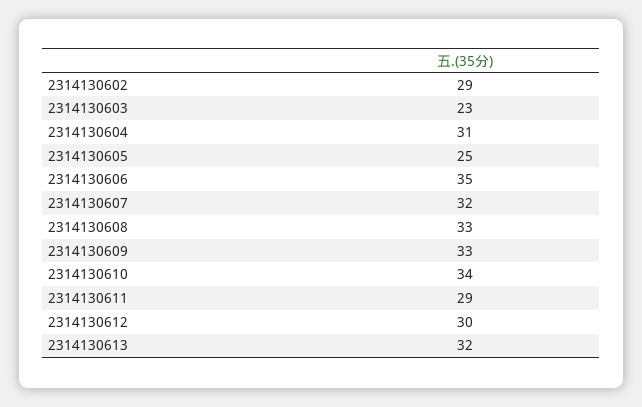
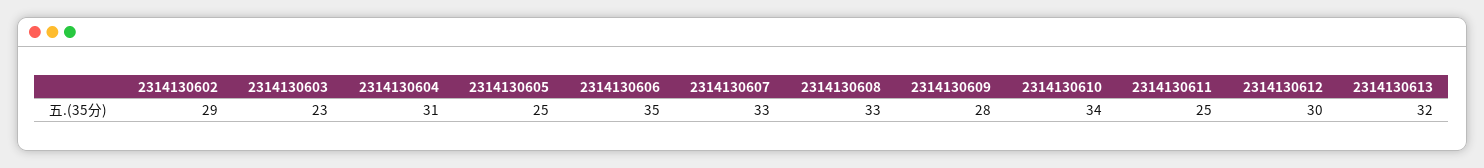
  {
    "2314130602": 29,
    "2314130603": 23,
    "2314130604": 31,
    "2314130605": 25,
    "2314130606": 35,
-   "2314130607": 32,
+   "2314130607": 33,
    "2314130608": 33,
-   "2314130609": 33,
+   "2314130609": 28,
    "2314130610": 34,
-   "2314130611": 29,
+   "2314130611": 25,
    "2314130612": 30,
    "2314130613": 32
  }

